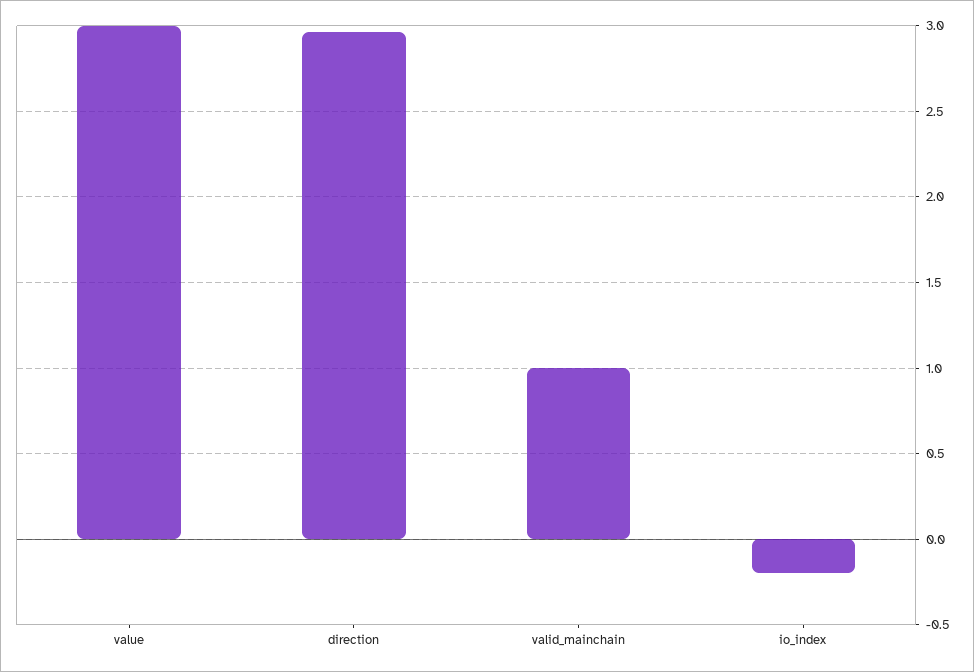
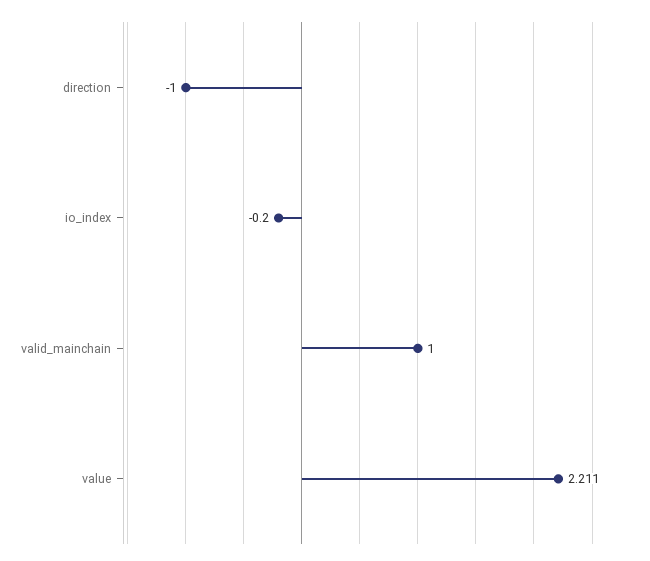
  {
-   "value": 3,
+   "value": 2.211,
-   "direction": 2.95,
+   "direction": -1,
    "valid_mainchain": 1,
    "io_index": -0.2
  }

